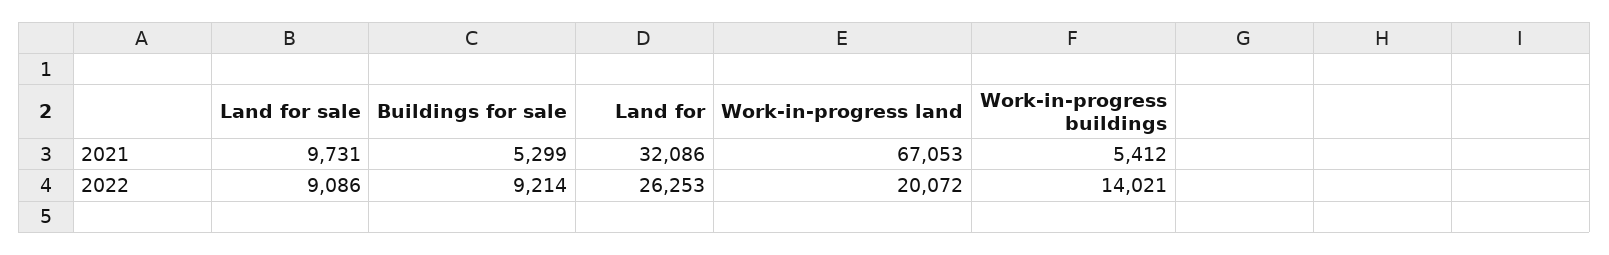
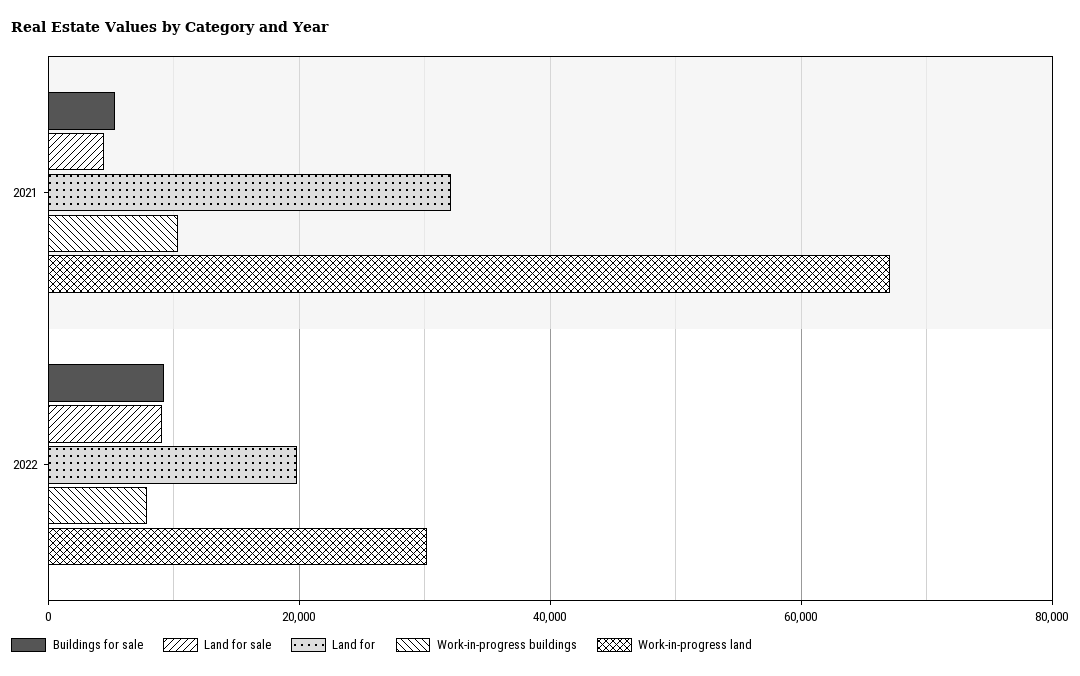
  {
    "Land for sale": {
-     "2021": 9731,
+     "2021": 4000,
      "2022": 9086
    },
    "Buildings for sale": {
      "2021": 5299,
      "2022": 9214
    },
    "Land for": {
      "2021": 32086,
-     "2022": 26253
+     "2022": 20000
    },
    "Work-in-progress land": {
      "2021": 67053,
-     "2022": 20072
+     "2022": 30000
    },
    "Work-in-progress buildings": {
-     "2021": 5412,
+     "2021": 10000,
-     "2022": 14021
+     "2022": 8000
    }
  }

